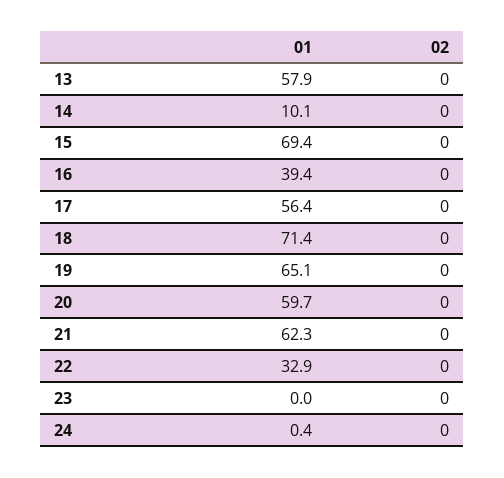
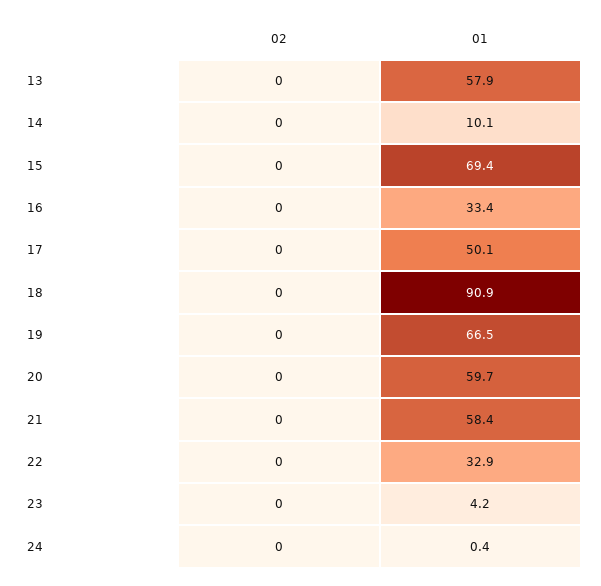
  {
    "01": {
      "13": 57.9,
      "14": 10.1,
      "15": 69.4,
-     "16": 39.4,
+     "16": 33.4,
-     "17": 56.4,
+     "17": 50.1,
-     "18": 71.4,
+     "18": 90.9,
-     "19": 65.1,
+     "19": 66.5,
      "20": 59.7,
-     "21": 62.3,
+     "21": 58.4,
      "22": 32.9,
-     "23": 0,
+     "23": 4.2,
      "24": 0.4
    },
    "02": {
      "13": 0,
      "14": 0,
      "15": 0,
      "16": 0,
      "17": 0,
      "18": 0,
      "19": 0,
      "20": 0,
      "21": 0,
      "22": 0,
      "23": 0,
      "24": 0
    }
  }

